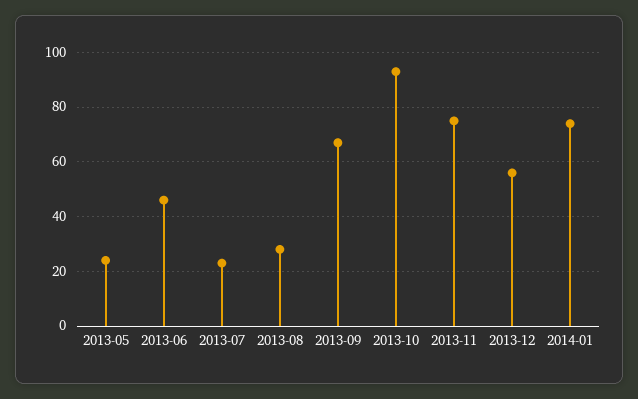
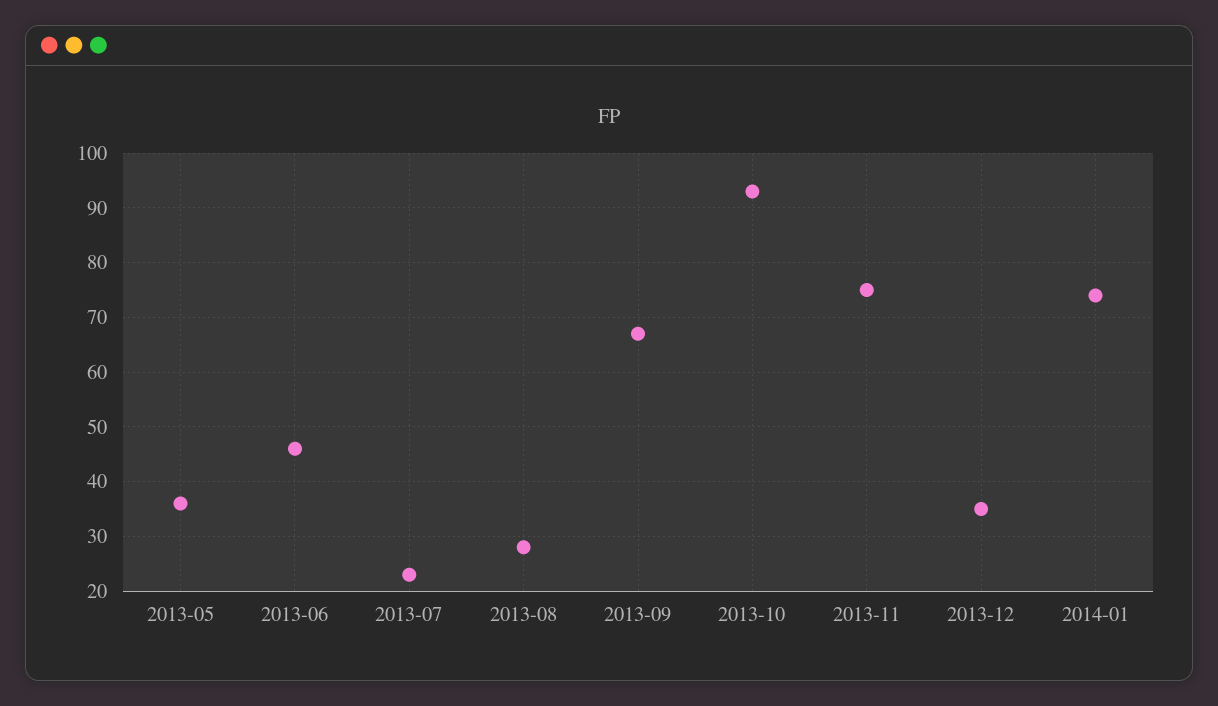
  {
-   "2013-05": 25,
+   "2013-05": 35,
    "2013-06": 45,
    "2013-07": 25,
    "2013-08": 30,
    "2013-09": 65,
    "2013-10": 95,
    "2013-11": 75,
-   "2013-12": 55,
+   "2013-12": 35,
    "2014-01": 75
  }

